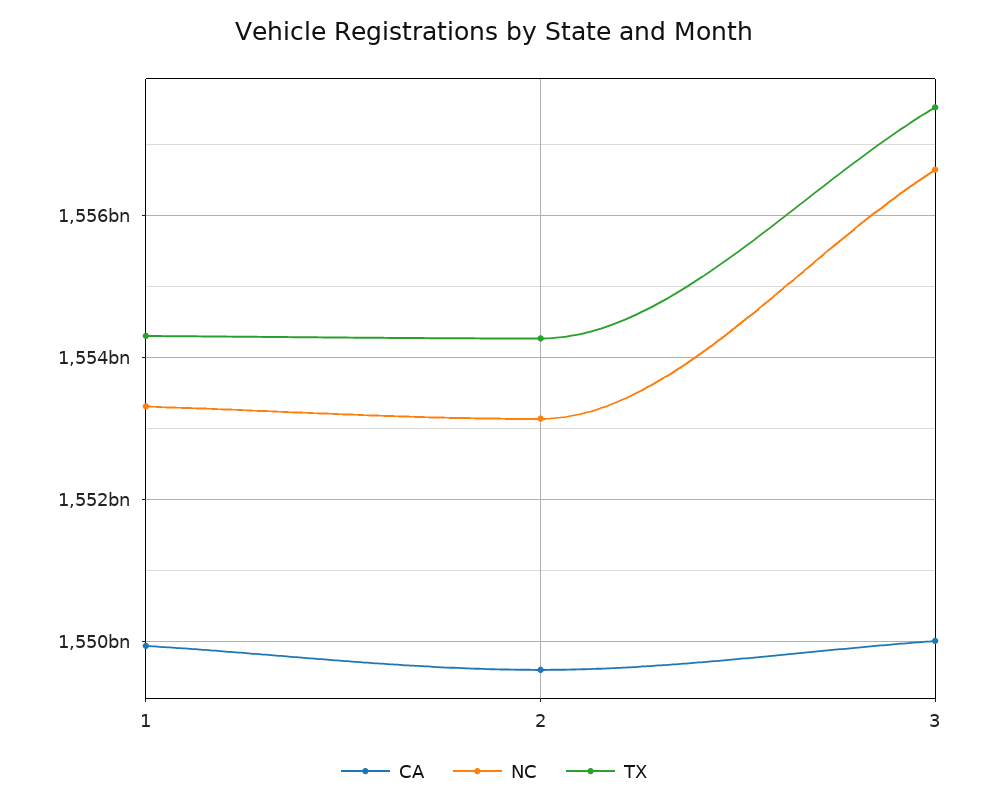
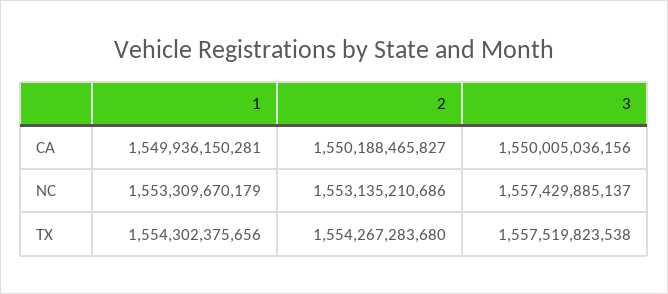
  {
    "CA": {
      "1": 1549936150281,
-     "2": 1549600000000,
+     "2": 1550188465827,
      "3": 1550005036156
    },
    "NC": {
      "1": 1553309670179,
      "2": 1553135210686,
-     "3": 1556600000000
+     "3": 1557429885137
    },
    "TX": {
      "1": 1554302375656,
      "2": 1554267283680,
      "3": 1557519823538
    }
  }

